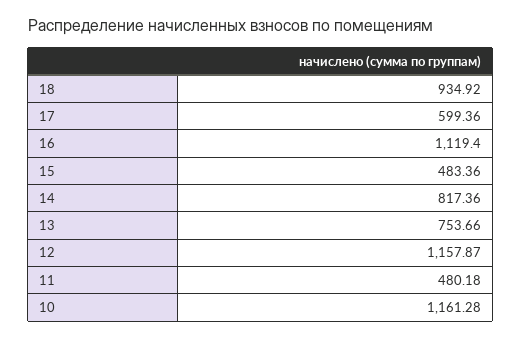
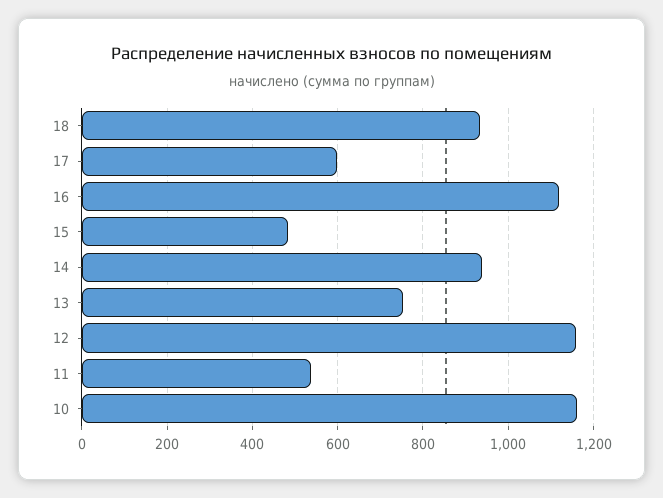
  {
    "18": 934.92,
    "17": 599.36,
    "16": 1119.4,
    "15": 483.36,
-   "14": 817.36,
+   "14": 940,
    "13": 753.66,
    "12": 1157.87,
-   "11": 480.18,
+   "11": 540,
    "10": 1161.28
  }

